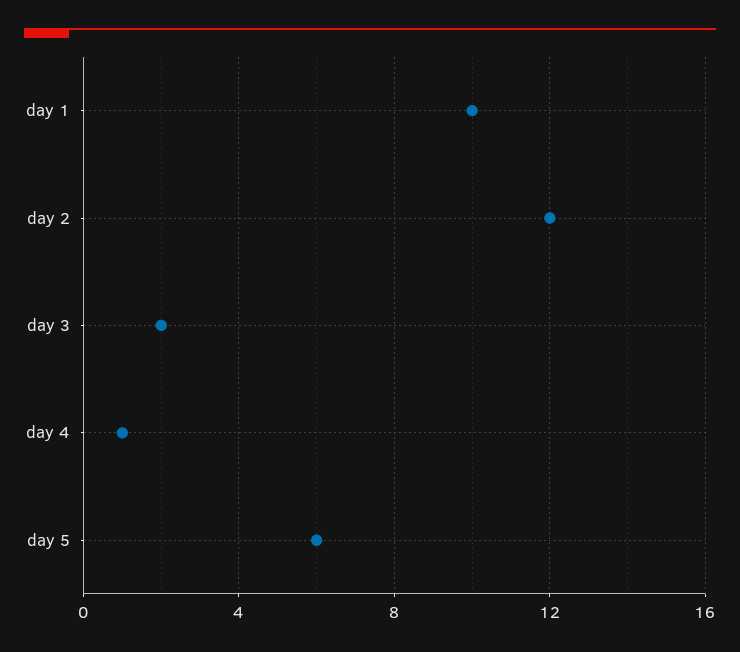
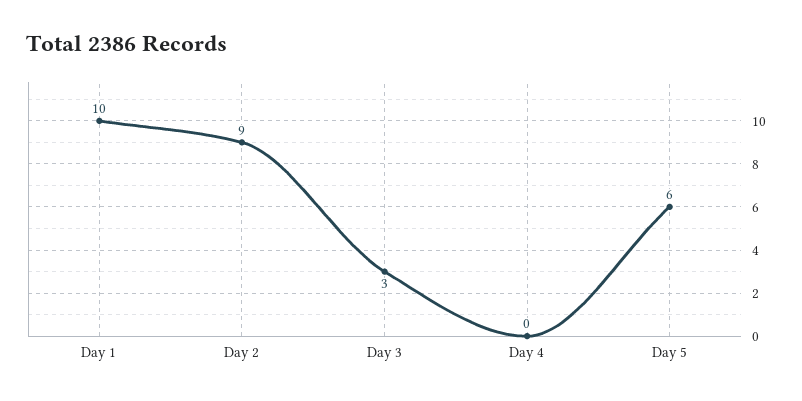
  {
    "day 1": 10,
-   "day 2": 12,
+   "day 2": 9,
-   "day 3": 2,
+   "day 3": 3,
-   "day 4": 1,
+   "day 4": 0,
    "day 5": 6
  }

